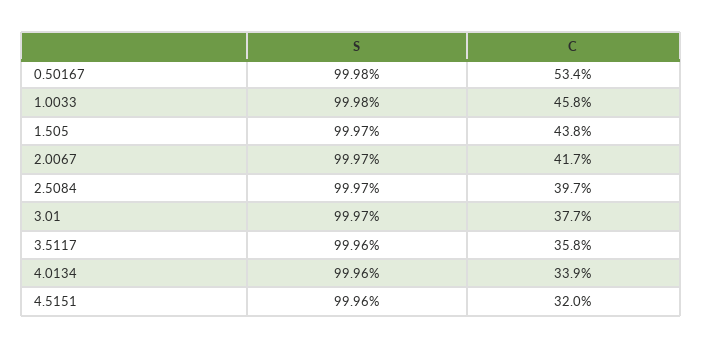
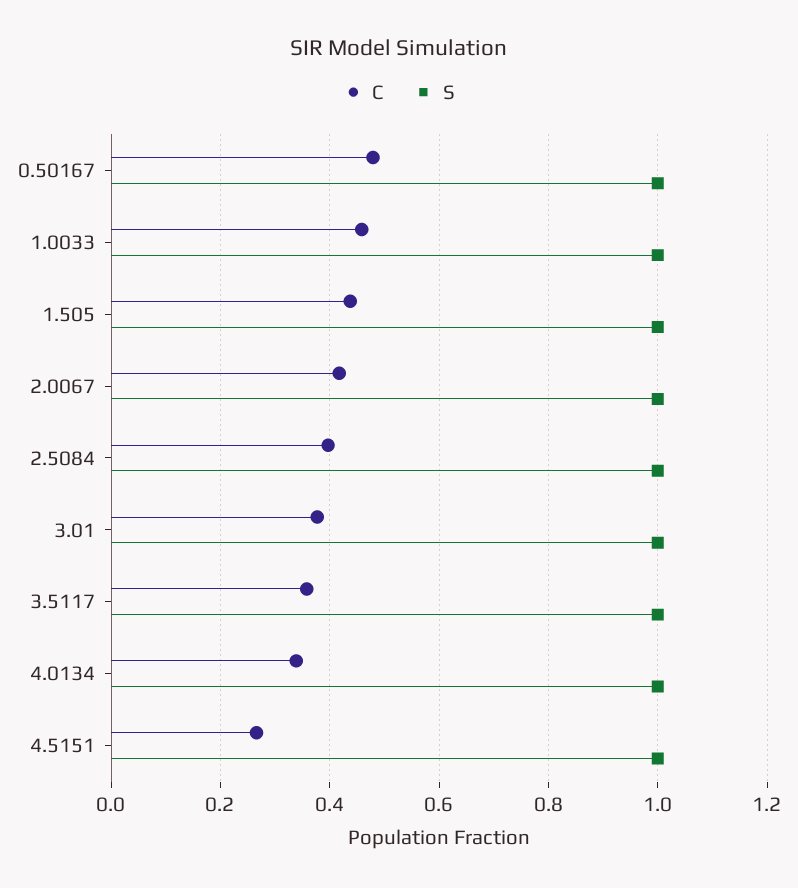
  {
    "S": {
      "0.50167": 0.9998,
      "1.0033": 0.9998,
      "1.505": 0.9997,
      "2.0067": 0.9997,
      "2.5084": 0.9997,
      "3.01": 0.9997,
      "3.5117": 0.9996,
      "4.0134": 0.9996,
      "4.5151": 0.9996
    },
    "C": {
-     "0.50167": 0.534,
+     "0.50167": 0.48,
      "1.0033": 0.458,
      "1.505": 0.438,
      "2.0067": 0.417,
      "2.5084": 0.397,
      "3.01": 0.377,
      "3.5117": 0.358,
      "4.0134": 0.339,
-     "4.5151": 0.32
+     "4.5151": 0.26
    }
  }

